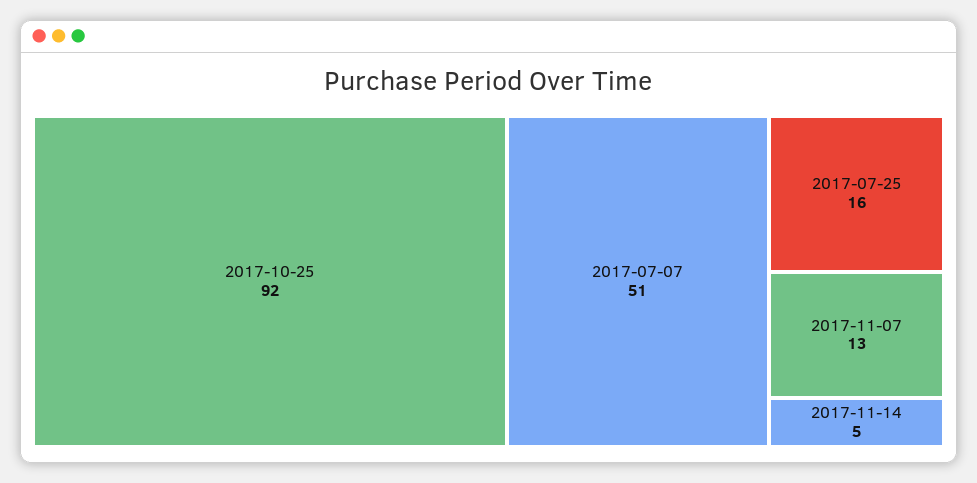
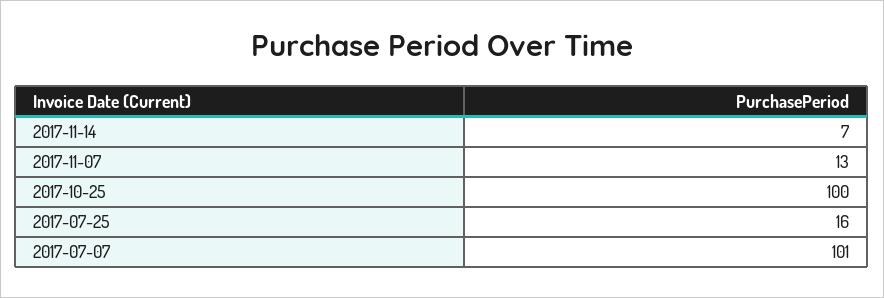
  {
-   "2017-10-25": 92,
+   "2017-10-25": 100,
-   "2017-07-07": 51,
+   "2017-07-07": 101,
    "2017-07-25": 16,
    "2017-11-07": 13,
-   "2017-11-14": 5
+   "2017-11-14": 7
  }

